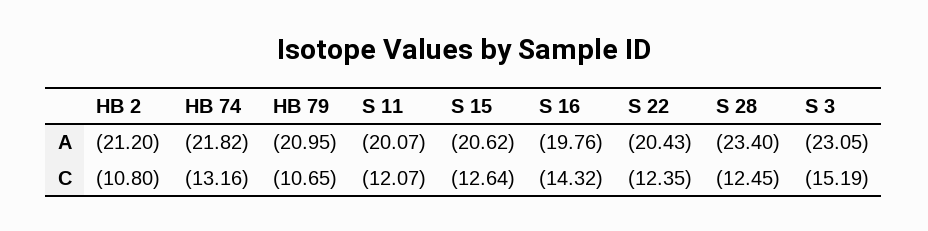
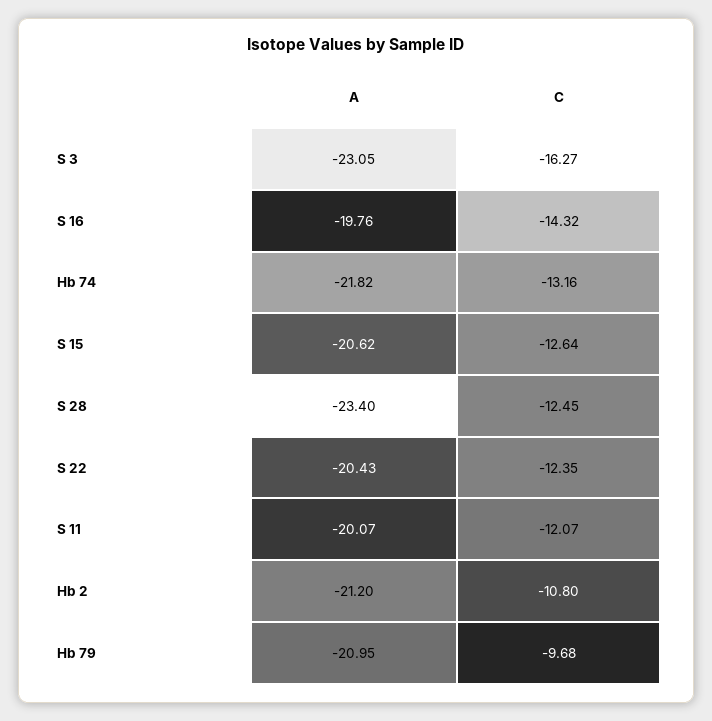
  {
    "HB 2": {
      "A": -21.2,
      "C": -10.8
    },
    "HB 74": {
      "A": -21.82,
      "C": -13.16
    },
    "HB 79": {
      "A": -20.95,
-     "C": -10.65
+     "C": -9.68
    },
    "S 11": {
      "A": -20.07,
      "C": -12.07
    },
    "S 15": {
      "A": -20.62,
      "C": -12.64
    },
    "S 16": {
      "A": -19.76,
      "C": -14.32
    },
    "S 22": {
      "A": -20.43,
      "C": -12.35
    },
    "S 28": {
      "A": -23.4,
      "C": -12.45
    },
    "S 3": {
      "A": -23.05,
-     "C": -15.19
+     "C": -16.27
    }
  }

